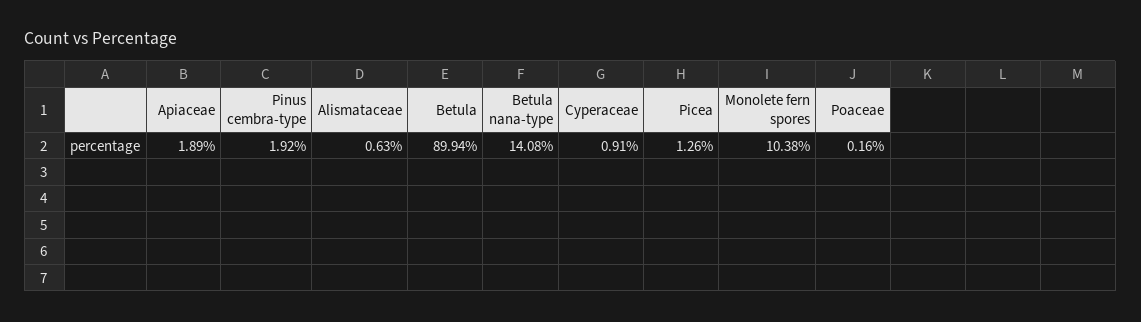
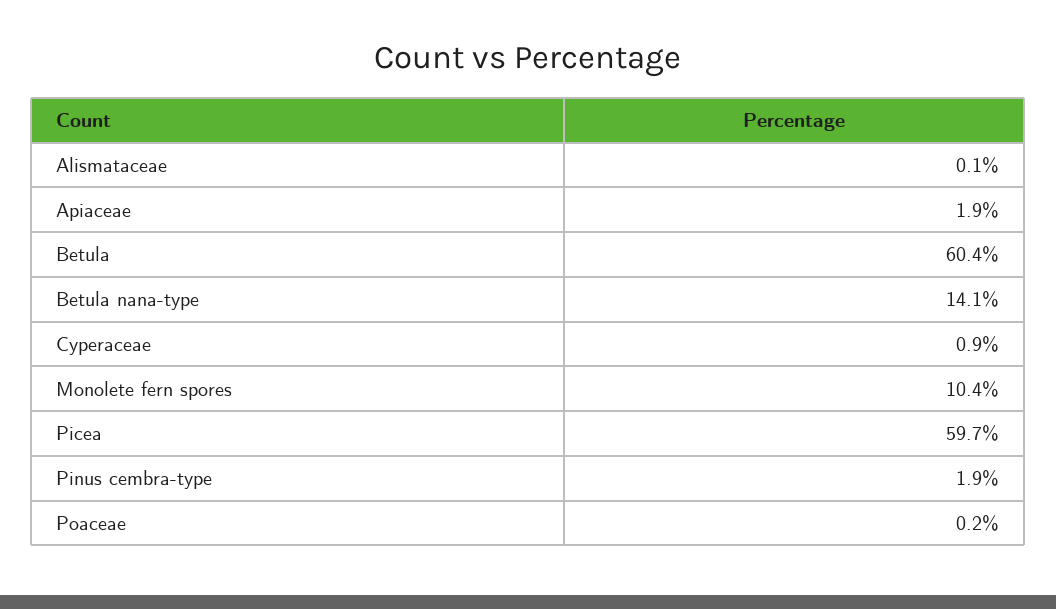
  {
    "Apiaceae": 1.89,
    "Pinus cembra-type": 1.92,
-   "Alismataceae": 0.63,
+   "Alismataceae": 0.1,
-   "Betula": 89.94,
+   "Betula": 60.4,
    "Betula nana-type": 14.08,
    "Cyperaceae": 0.91,
-   "Picea": 1.26,
+   "Picea": 59.7,
    "Monolete fern spores": 10.38,
    "Poaceae": 0.16
  }

